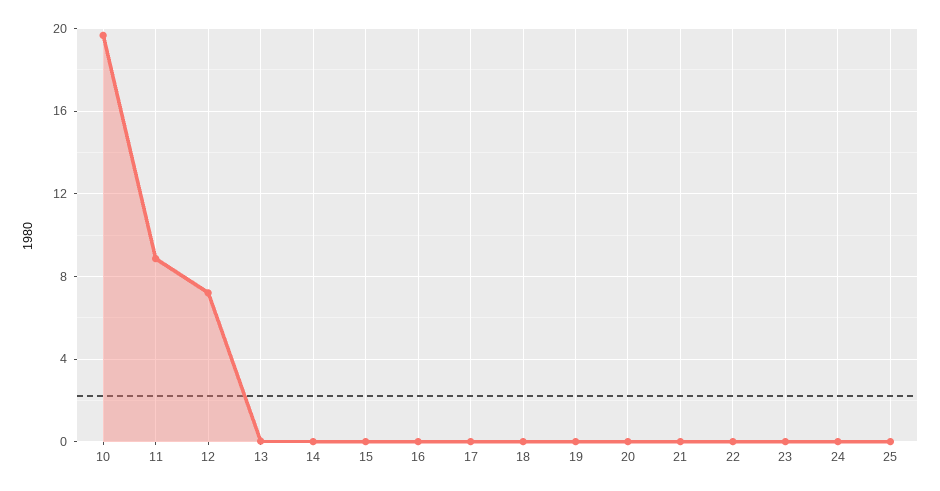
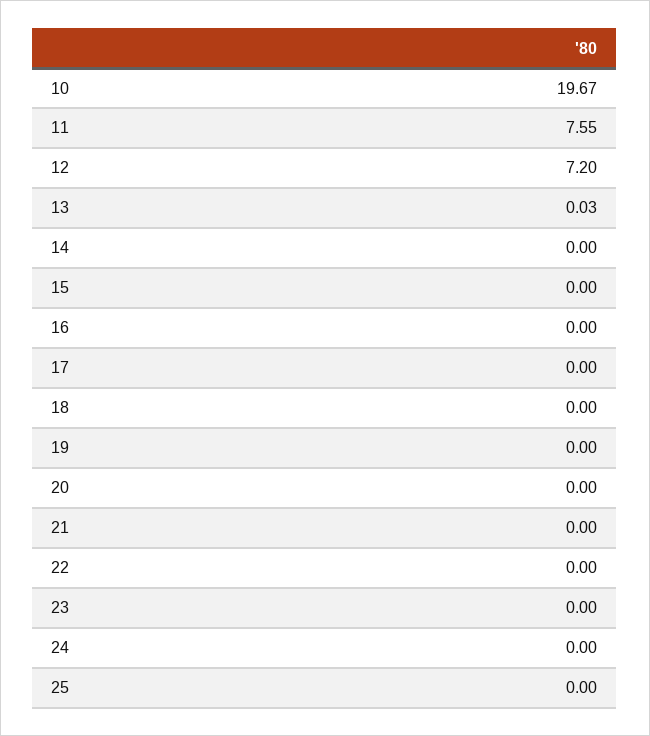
  {
    "10": 19.67,
-   "11": 9,
+   "11": 7.55,
    "12": 7.2,
    "13": 0.03,
    "14": 0,
    "15": 0,
    "16": 0,
    "17": 0,
    "18": 0,
    "19": 0,
    "20": 0,
    "21": 0,
    "22": 0,
    "23": 0,
    "24": 0,
    "25": 0
  }

